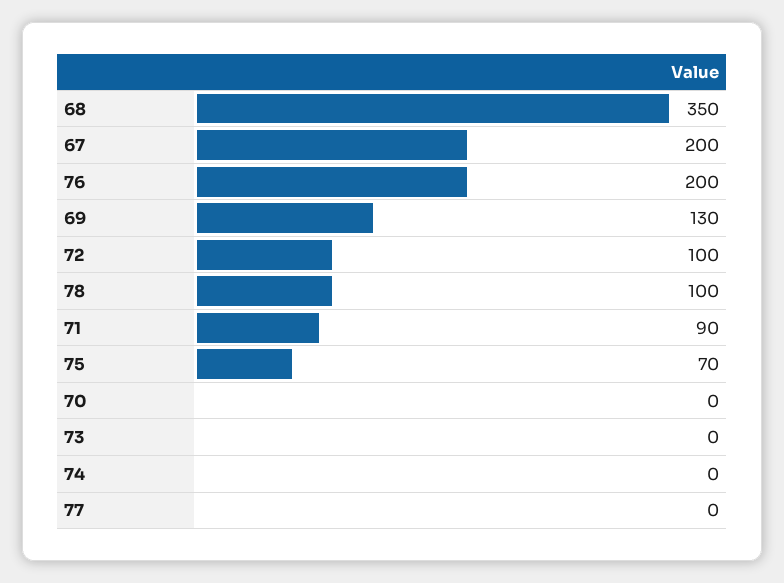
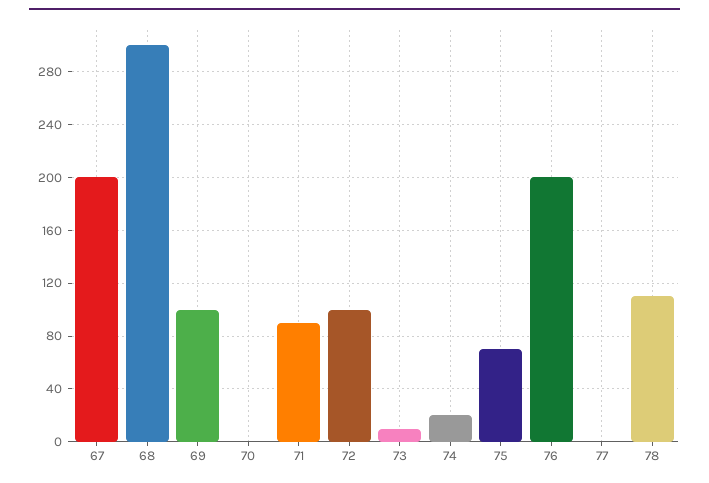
  {
-   "68": 350,
+   "68": 300,
    "67": 200,
    "76": 200,
-   "69": 130,
+   "69": 100,
    "72": 100,
-   "78": 100,
+   "78": 110,
    "71": 90,
    "75": 70,
    "70": 0,
-   "73": 0,
+   "73": 10,
-   "74": 0,
+   "74": 20,
    "77": 0
  }

